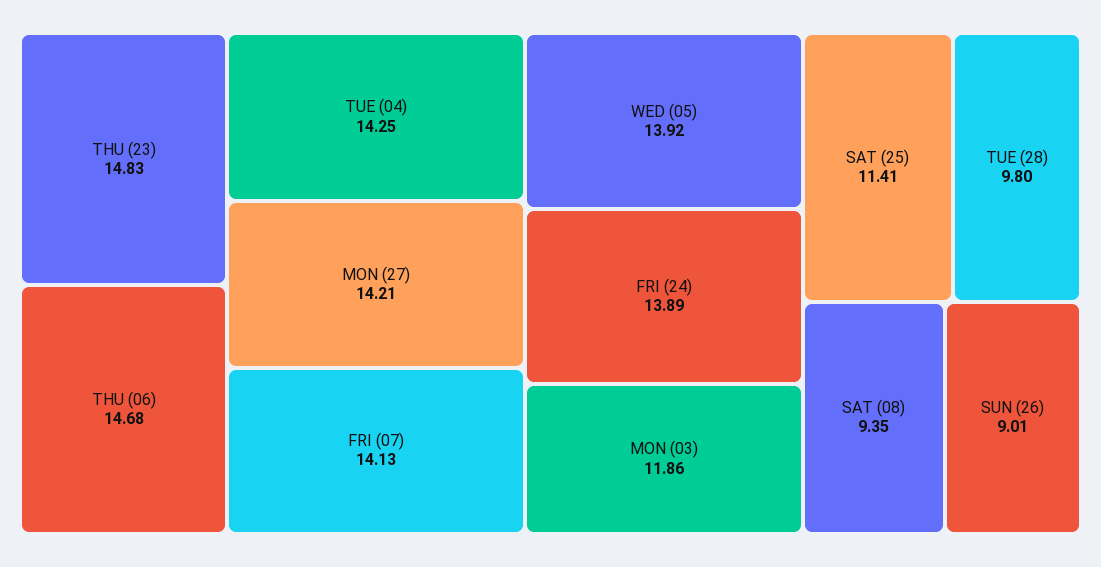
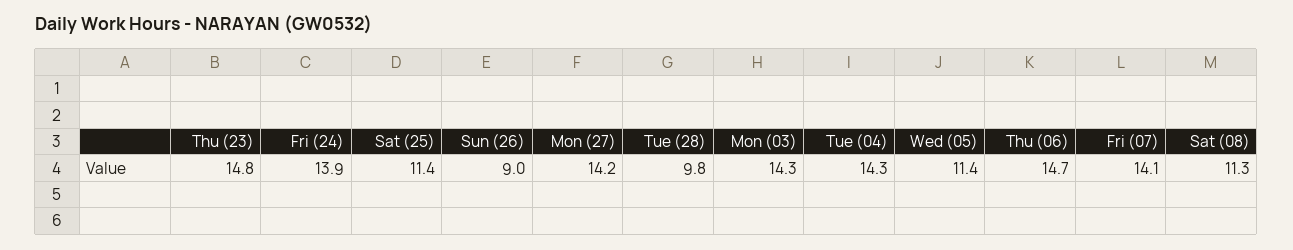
  {
    "THU (23)": 14.83,
    "THU (06)": 14.68,
    "TUE (04)": 14.25,
    "MON (27)": 14.21,
    "FRI (07)": 14.13,
-   "WED (05)": 13.92,
+   "WED (05)": 11.4,
    "FRI (24)": 13.89,
-   "MON (03)": 11.86,
+   "MON (03)": 14.3,
    "SAT (25)": 11.41,
    "TUE (28)": 9.8,
-   "SAT (08)": 9.35,
+   "SAT (08)": 11.3,
    "SUN (26)": 9.01
  }

